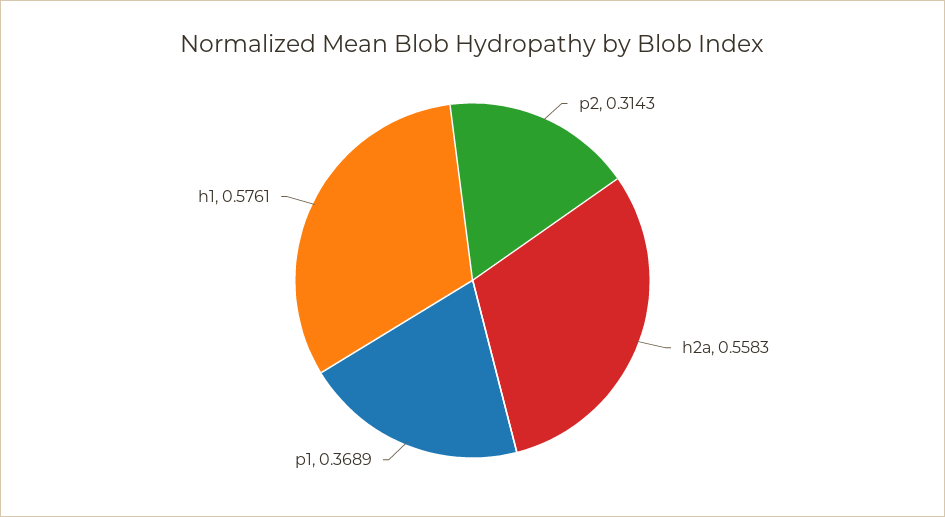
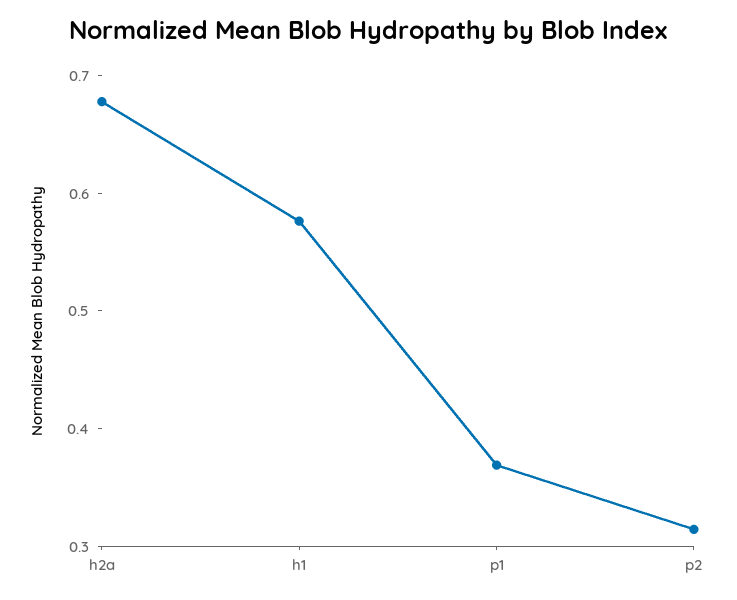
  {
    "p2": 0.3143,
-   "h2a": 0.5583,
+   "h2a": 0.68,
    "p1": 0.3689,
    "h1": 0.5761
  }

